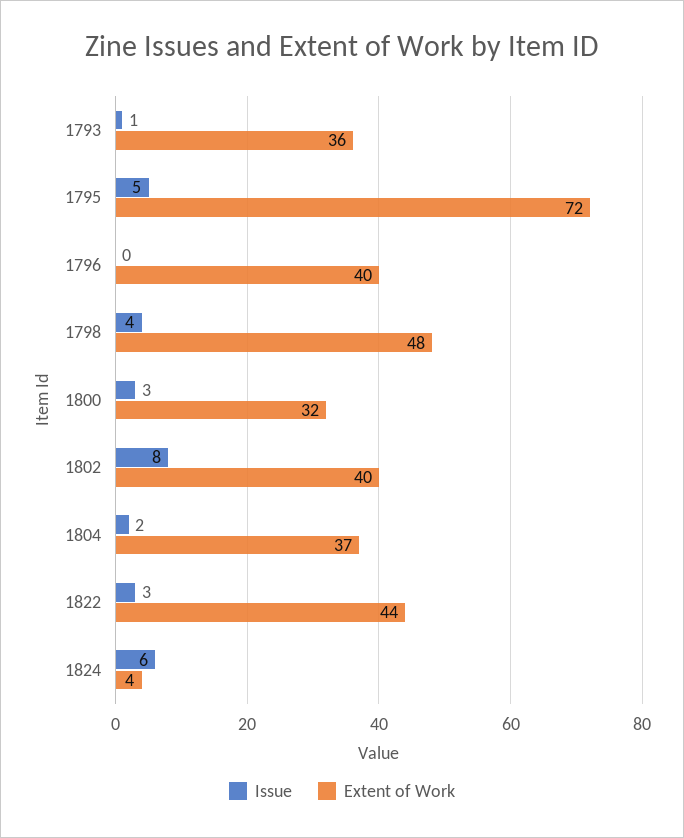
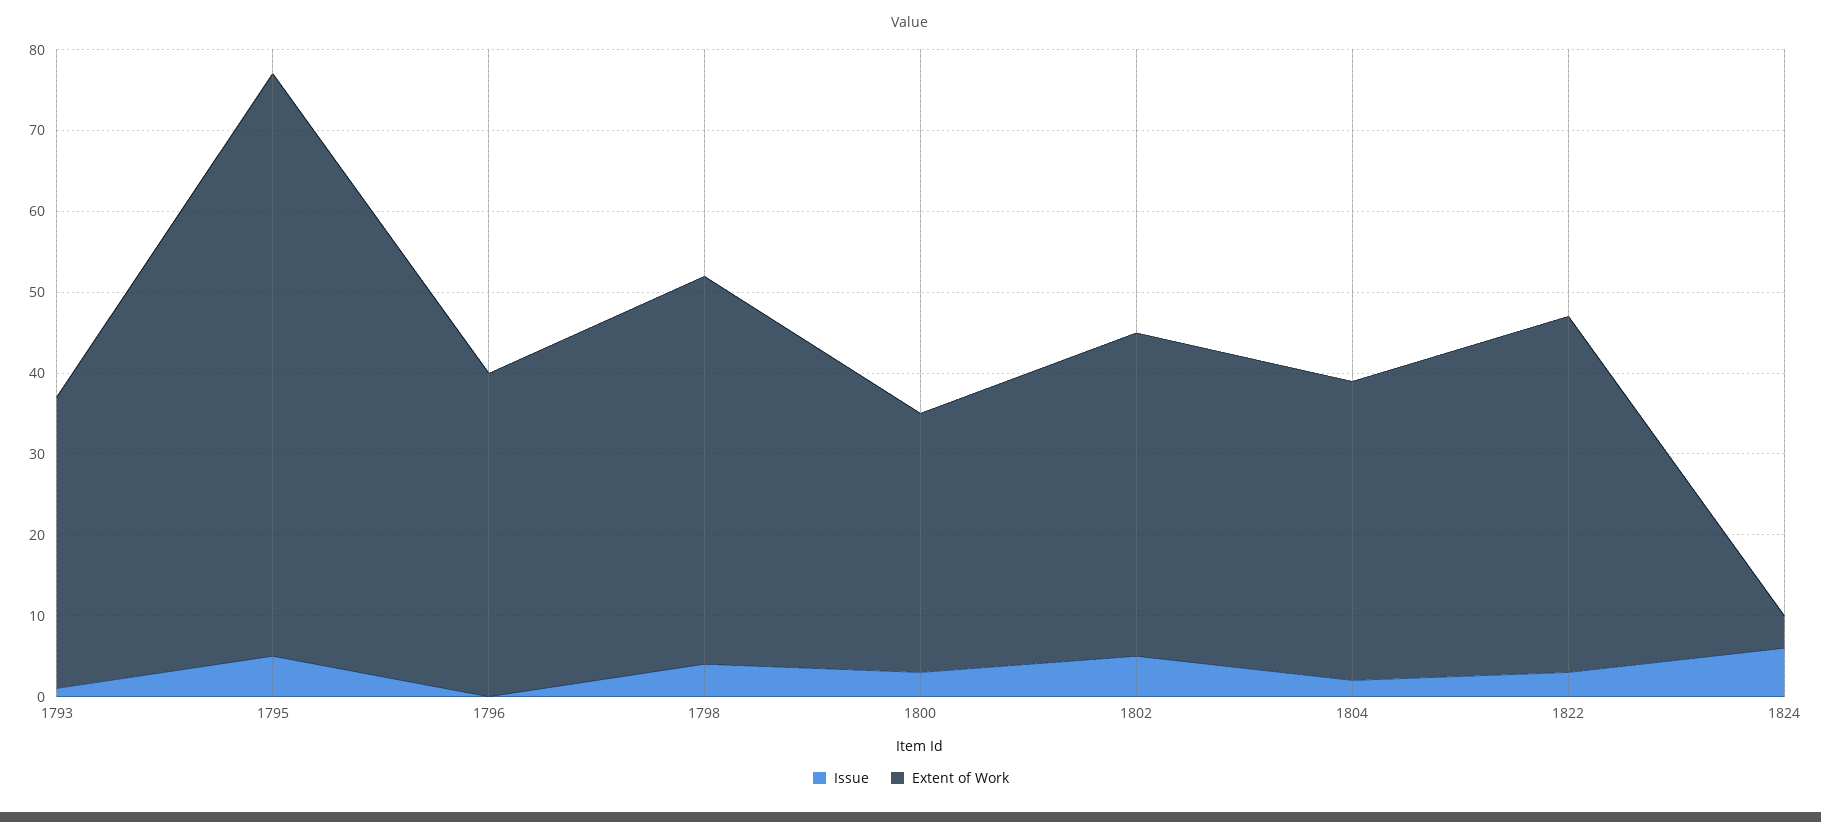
  {
    "Issue": {
      "1793": 1,
      "1795": 5,
      "1796": 0,
      "1798": 4,
      "1800": 3,
-     "1802": 8,
+     "1802": 5,
      "1804": 2,
      "1822": 3,
      "1824": 6
    },
    "Extent of Work": {
      "1793": 36,
      "1795": 72,
      "1796": 40,
      "1798": 48,
      "1800": 32,
      "1802": 40,
      "1804": 37,
      "1822": 44,
      "1824": 4
    }
  }

